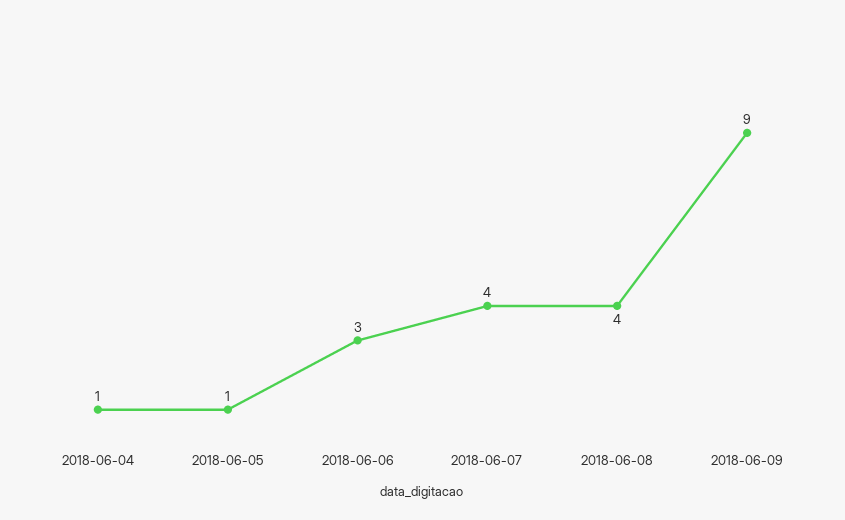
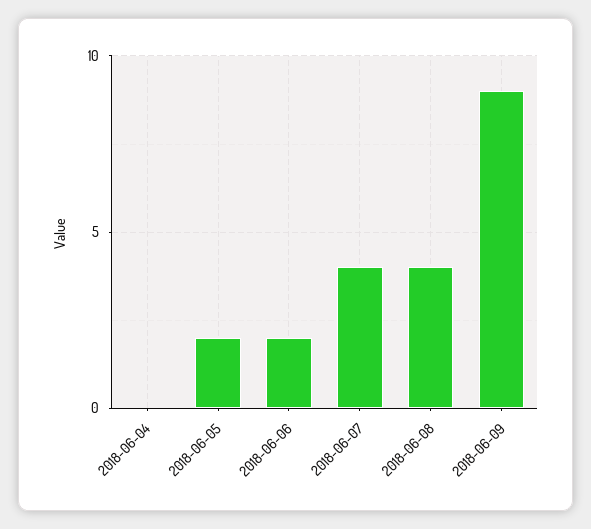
  {
-   "2018-06-04": 1,
+   "2018-06-04": 0,
-   "2018-06-05": 1,
+   "2018-06-05": 2,
-   "2018-06-06": 3,
+   "2018-06-06": 2,
    "2018-06-07": 4,
    "2018-06-08": 4,
    "2018-06-09": 9
  }

